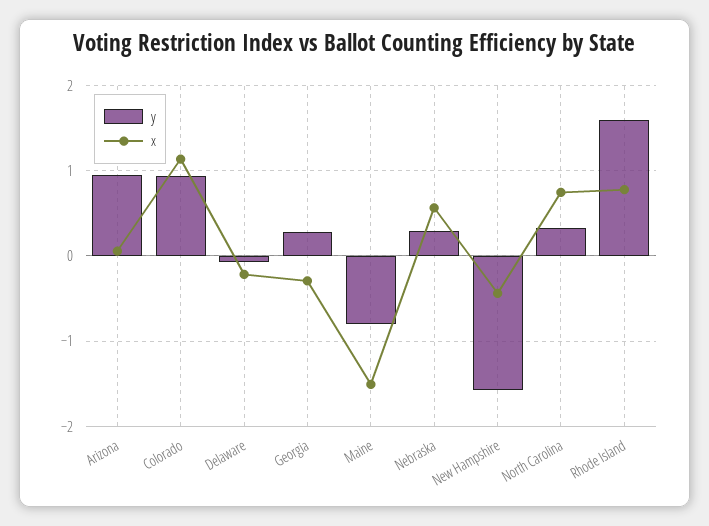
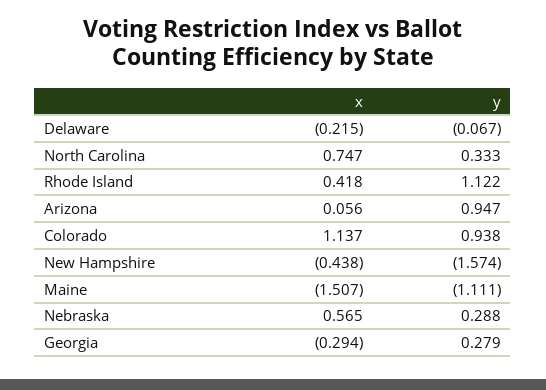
  {
    "y": {
      "Arizona": 0.947,
      "Colorado": 0.938,
      "Delaware": -0.067,
      "Georgia": 0.279,
-     "Maine": -0.8,
+     "Maine": -1.111,
      "Nebraska": 0.288,
      "New Hampshire": -1.574,
      "North Carolina": 0.333,
-     "Rhode Island": 1.6
+     "Rhode Island": 1.122
    },
    "x": {
      "Arizona": 0.056,
      "Colorado": 1.137,
      "Delaware": -0.215,
      "Georgia": -0.294,
      "Maine": -1.507,
      "Nebraska": 0.565,
      "New Hampshire": -0.438,
      "North Carolina": 0.747,
-     "Rhode Island": 0.8
+     "Rhode Island": 0.418
    }
  }

